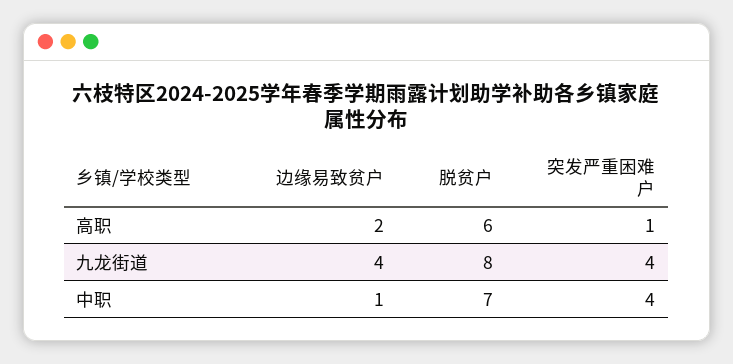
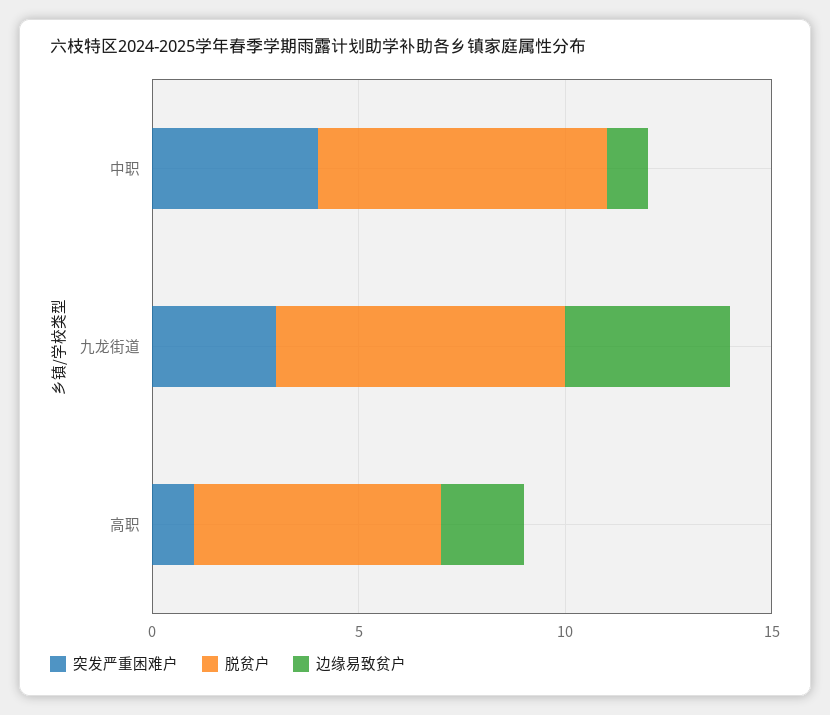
  {
    "边缘易致贫户": {
      "高职": 2,
      "九龙街道": 4,
      "中职": 1
    },
    "脱贫户": {
      "高职": 6,
-     "九龙街道": 8,
+     "九龙街道": 7,
      "中职": 7
    },
    "突发严重困难户": {
      "高职": 1,
-     "九龙街道": 4,
+     "九龙街道": 3,
      "中职": 4
    }
  }

